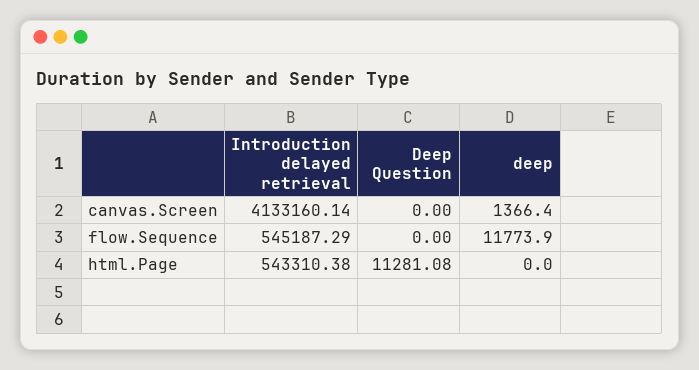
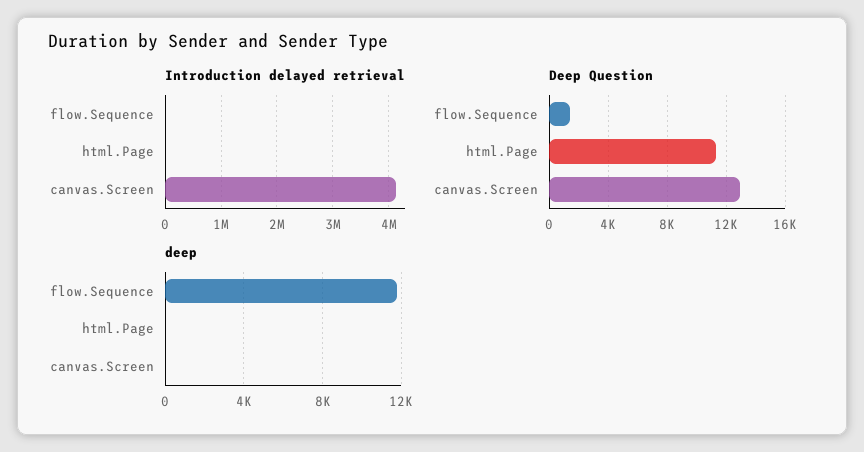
  {
    "Introduction delayed retrieval": {
      "canvas.Screen": 4133160.14,
-     "flow.Sequence": 545187.29,
+     "flow.Sequence": 0,
-     "html.Page": 543310.38
+     "html.Page": 0
    },
    "Deep Question": {
-     "canvas.Screen": 0,
+     "canvas.Screen": 13000,
-     "flow.Sequence": 0,
+     "flow.Sequence": 1500,
      "html.Page": 11281.08
    },
    "deep": {
-     "canvas.Screen": 1366.4,
+     "canvas.Screen": 0,
      "flow.Sequence": 11773.9,
      "html.Page": 0
    }
  }

